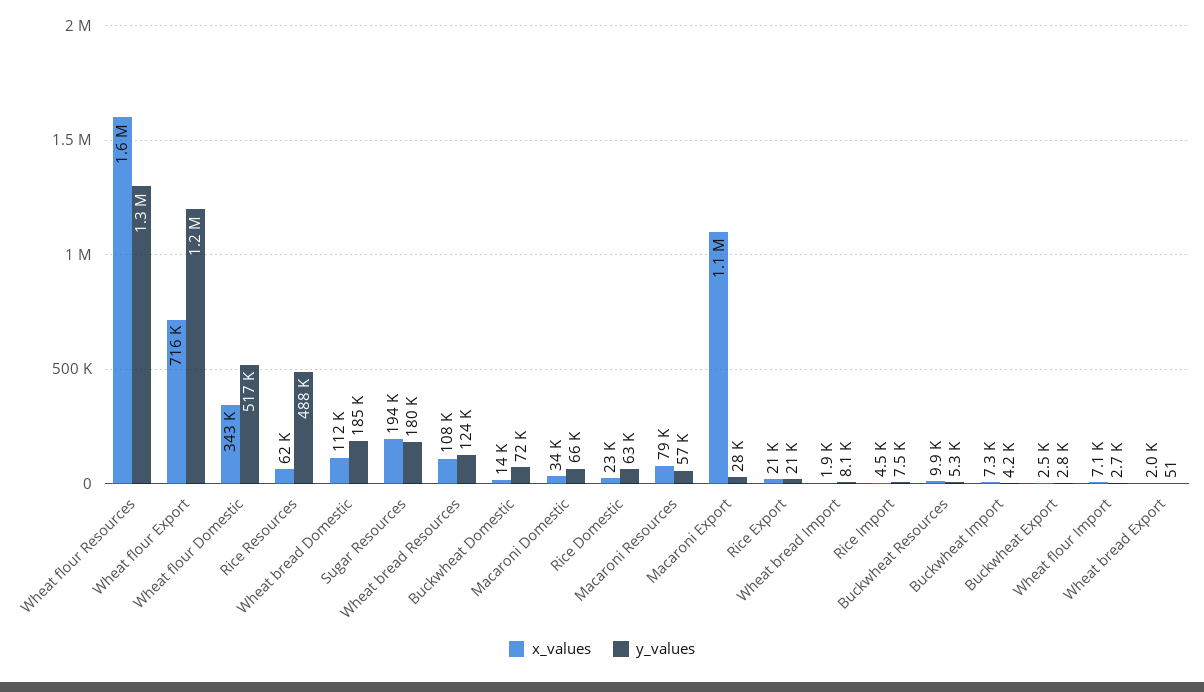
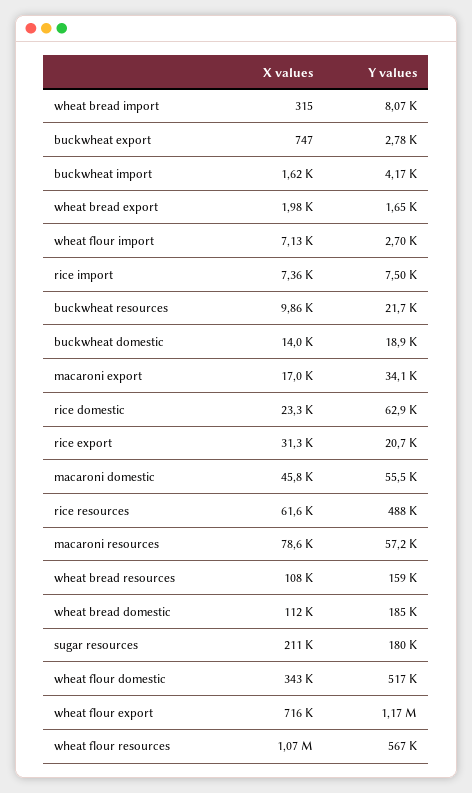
  {
    "x_values": {
-     "Wheat flour Resources": 1600000,
+     "Wheat flour Resources": 1070000,
      "Wheat flour Export": 716000,
      "Wheat flour Domestic": 343000,
      "Rice Resources": 61600,
      "Wheat bread Domestic": 112000,
-     "Sugar Resources": 194000,
+     "Sugar Resources": 211000,
      "Wheat bread Resources": 108000,
      "Buckwheat Domestic": 14000,
-     "Macaroni Domestic": 34000,
+     "Macaroni Domestic": 45800,
      "Rice Domestic": 23300,
      "Macaroni Resources": 78600,
-     "Macaroni Export": 1100000,
+     "Macaroni Export": 17000,
-     "Rice Export": 21000,
+     "Rice Export": 31300,
-     "Wheat bread Import": 1900,
+     "Wheat bread Import": 315,
-     "Rice Import": 4500,
+     "Rice Import": 7360,
      "Buckwheat Resources": 9860,
-     "Buckwheat Import": 7300,
+     "Buckwheat Import": 1620,
-     "Buckwheat Export": 2500,
+     "Buckwheat Export": 747,
      "Wheat flour Import": 7130,
      "Wheat bread Export": 1980
    },
    "y_values": {
-     "Wheat flour Resources": 1300000,
+     "Wheat flour Resources": 567000,
      "Wheat flour Export": 1170000,
      "Wheat flour Domestic": 517000,
      "Rice Resources": 488000,
      "Wheat bread Domestic": 185000,
      "Sugar Resources": 180000,
-     "Wheat bread Resources": 124000,
+     "Wheat bread Resources": 159000,
-     "Buckwheat Domestic": 72000,
+     "Buckwheat Domestic": 18900,
-     "Macaroni Domestic": 66000,
+     "Macaroni Domestic": 55500,
      "Rice Domestic": 62900,
      "Macaroni Resources": 57200,
-     "Macaroni Export": 28000,
+     "Macaroni Export": 34100,
      "Rice Export": 20700,
      "Wheat bread Import": 8070,
      "Rice Import": 7500,
-     "Buckwheat Resources": 5300,
+     "Buckwheat Resources": 21700,
      "Buckwheat Import": 4170,
      "Buckwheat Export": 2780,
      "Wheat flour Import": 2700,
-     "Wheat bread Export": 51
+     "Wheat bread Export": 1650
    }
  }

